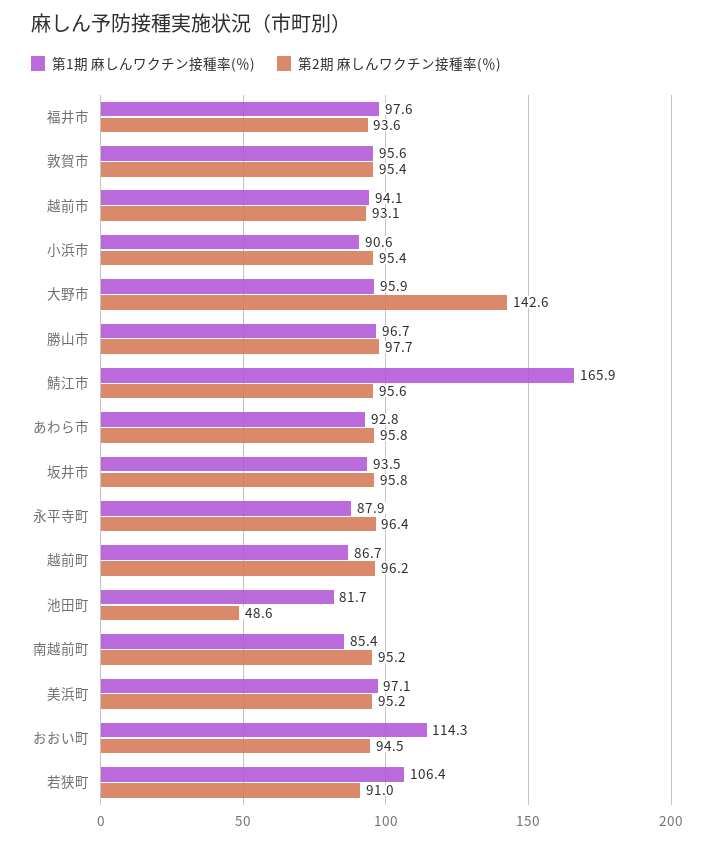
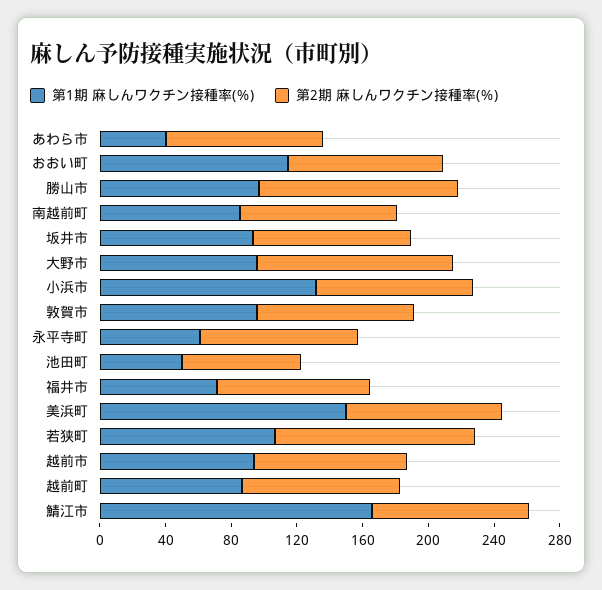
  {
    "第1期 麻しんワクチン接種率(％)": {
-     "福井市": 97.6,
+     "福井市": 70,
      "敦賀市": 95.6,
      "越前市": 94.1,
-     "小浜市": 90.6,
+     "小浜市": 130,
      "大野市": 95.9,
      "勝山市": 96.7,
      "鯖江市": 165.9,
-     "あわら市": 92.8,
+     "あわら市": 40,
      "坂井市": 93.5,
-     "永平寺町": 87.9,
+     "永平寺町": 60,
      "越前町": 86.7,
-     "池田町": 81.7,
+     "池田町": 50,
      "南越前町": 85.4,
-     "美浜町": 97.1,
+     "美浜町": 150,
      "おおい町": 114.3,
      "若狭町": 106.4
    },
    "第2期 麻しんワクチン接種率(％)": {
      "福井市": 93.6,
      "敦賀市": 95.4,
      "越前市": 93.1,
      "小浜市": 95.4,
-     "大野市": 142.6,
+     "大野市": 120,
-     "勝山市": 97.7,
+     "勝山市": 120,
      "鯖江市": 95.6,
      "あわら市": 95.8,
      "坂井市": 95.8,
      "永平寺町": 96.4,
      "越前町": 96.2,
-     "池田町": 48.6,
+     "池田町": 70,
      "南越前町": 95.2,
      "美浜町": 95.2,
      "おおい町": 94.5,
-     "若狭町": 91
+     "若狭町": 120
    }
  }

